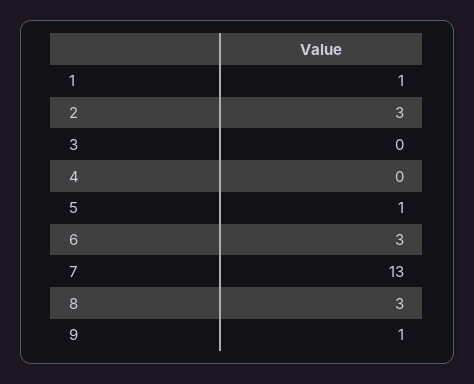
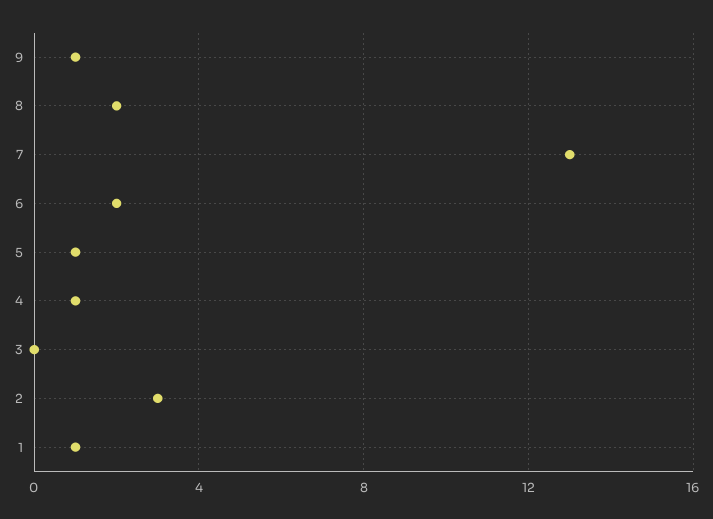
  {
    "1": 1,
    "2": 3,
    "3": 0,
-   "4": 0,
+   "4": 1,
    "5": 1,
-   "6": 3,
+   "6": 2,
    "7": 13,
-   "8": 3,
+   "8": 2,
    "9": 1
  }

